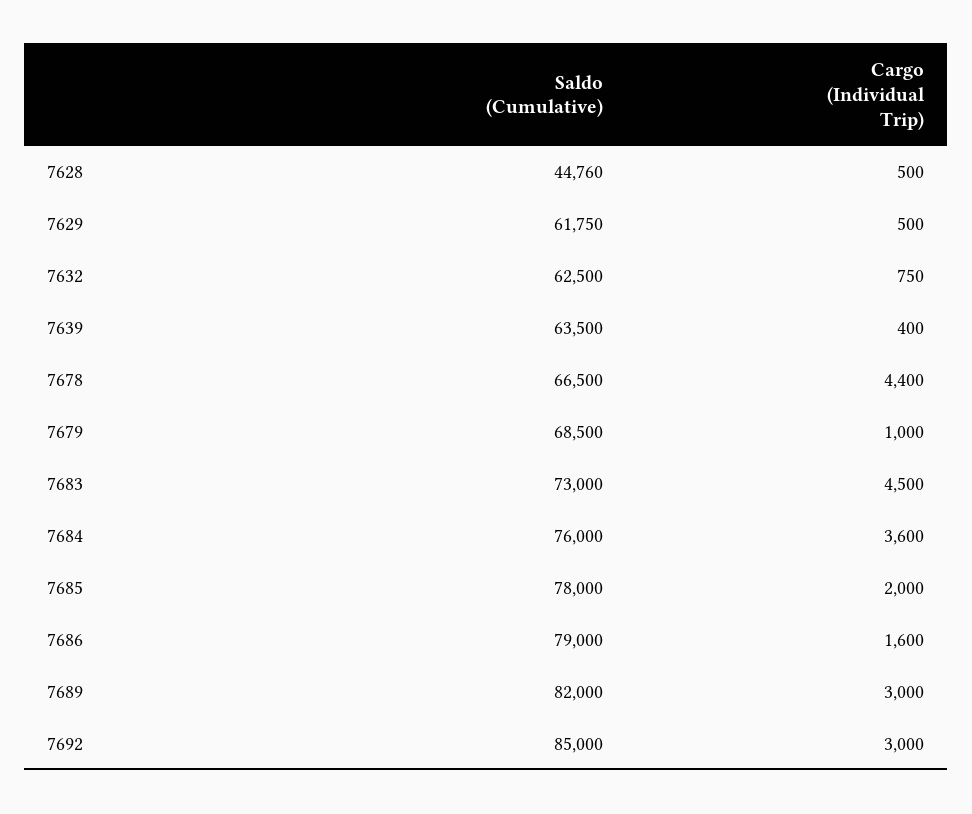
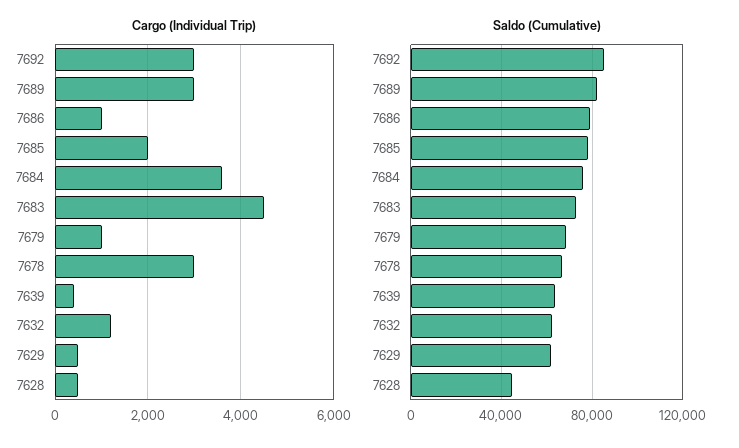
  {
    "Saldo (Cumulative)": {
      "7628": 44760,
      "7629": 61750,
      "7632": 62500,
      "7639": 63500,
      "7678": 66500,
      "7679": 68500,
      "7683": 73000,
      "7684": 76000,
      "7685": 78000,
      "7686": 79000,
      "7689": 82000,
      "7692": 85000
    },
    "Cargo (Individual Trip)": {
      "7628": 500,
      "7629": 500,
-     "7632": 750,
+     "7632": 1200,
      "7639": 400,
-     "7678": 4400,
+     "7678": 3000,
      "7679": 1000,
      "7683": 4500,
      "7684": 3600,
      "7685": 2000,
-     "7686": 1600,
+     "7686": 1000,
      "7689": 3000,
      "7692": 3000
    }
  }

